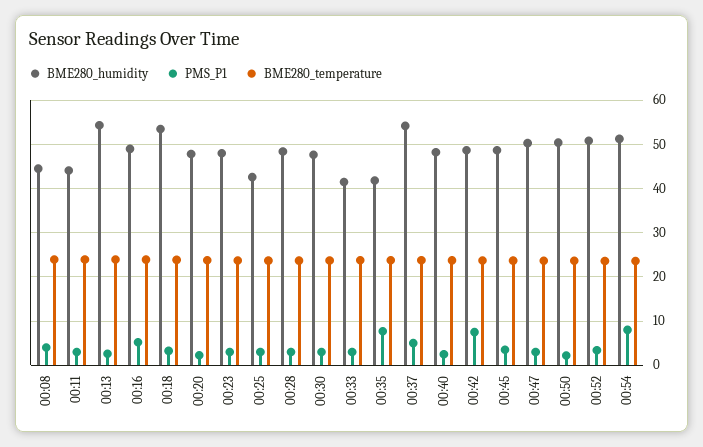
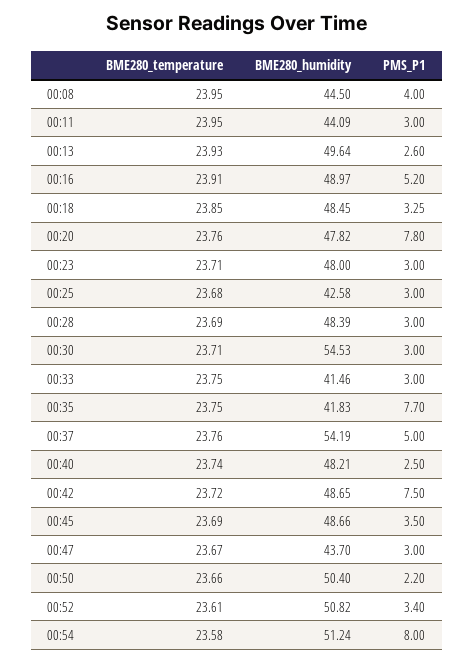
  {
    "BME280_humidity": {
      "00:08": 44.5,
      "00:11": 44.09,
-     "00:13": 54,
+     "00:13": 49.64,
      "00:16": 48.97,
-     "00:18": 54,
+     "00:18": 48.45,
      "00:20": 47.82,
      "00:23": 48,
      "00:25": 42.58,
      "00:28": 48.39,
-     "00:30": 48,
+     "00:30": 54.53,
      "00:33": 41.46,
      "00:35": 41.83,
      "00:37": 54.19,
      "00:40": 48.21,
      "00:42": 48.65,
      "00:45": 48.66,
-     "00:47": 50,
+     "00:47": 43.7,
      "00:50": 50.4,
      "00:52": 50.82,
      "00:54": 51.24
    },
    "PMS_P1": {
      "00:08": 4,
      "00:11": 3,
      "00:13": 2.6,
      "00:16": 5.2,
      "00:18": 3.25,
-     "00:20": 2,
+     "00:20": 7.8,
      "00:23": 3,
      "00:25": 3,
      "00:28": 3,
      "00:30": 3,
      "00:33": 3,
      "00:35": 7.7,
      "00:37": 5,
      "00:40": 2.5,
      "00:42": 7.5,
      "00:45": 3.5,
      "00:47": 3,
      "00:50": 2.2,
      "00:52": 3.4,
      "00:54": 8
    },
    "BME280_temperature": {
      "00:08": 23.95,
      "00:11": 23.95,
      "00:13": 23.93,
      "00:16": 23.91,
      "00:18": 23.85,
      "00:20": 23.76,
      "00:23": 23.71,
      "00:25": 23.68,
      "00:28": 23.69,
      "00:30": 23.71,
      "00:33": 23.75,
      "00:35": 23.75,
      "00:37": 23.76,
      "00:40": 23.74,
      "00:42": 23.72,
      "00:45": 23.69,
      "00:47": 23.67,
      "00:50": 23.66,
      "00:52": 23.61,
      "00:54": 23.58
    }
  }

